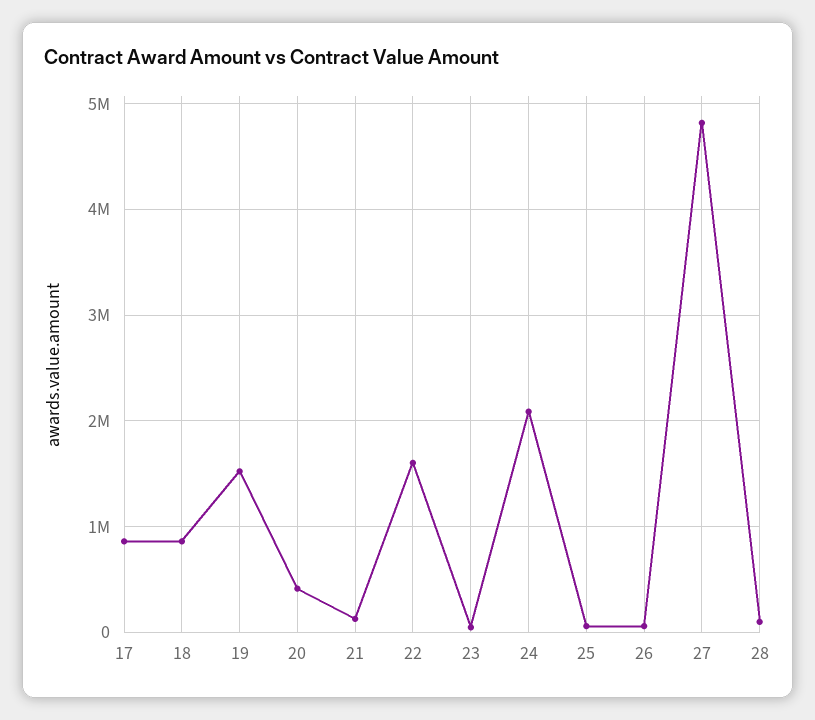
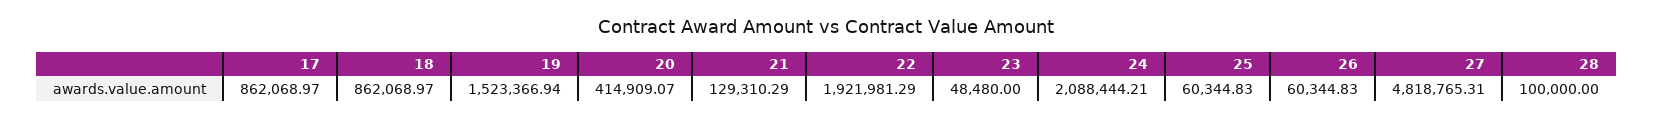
  {
    "17": 862068.97,
    "18": 862068.97,
    "19": 1523366.94,
    "20": 414909.07,
    "21": 129310.29,
-   "22": 1600000,
+   "22": 1921981.29,
    "23": 48480,
    "24": 2088444.21,
    "25": 60344.83,
    "26": 60344.83,
    "27": 4818765.31,
    "28": 100000
  }

